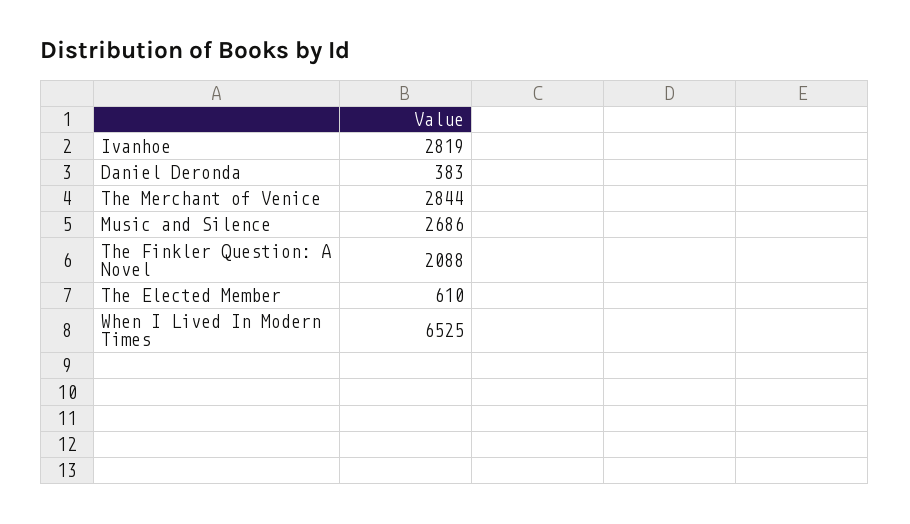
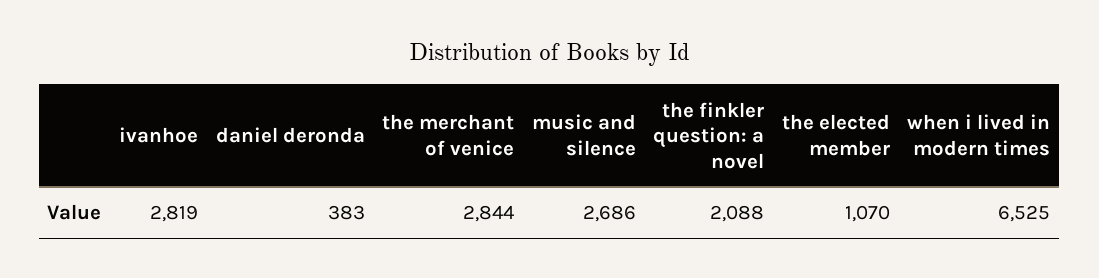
  {
    "Ivanhoe": 2819,
    "Daniel Deronda": 383,
    "The Merchant of Venice": 2844,
    "Music and Silence": 2686,
    "The Finkler Question: A Novel": 2088,
-   "The Elected Member": 610,
+   "The Elected Member": 1070,
    "When I Lived In Modern Times": 6525
  }

